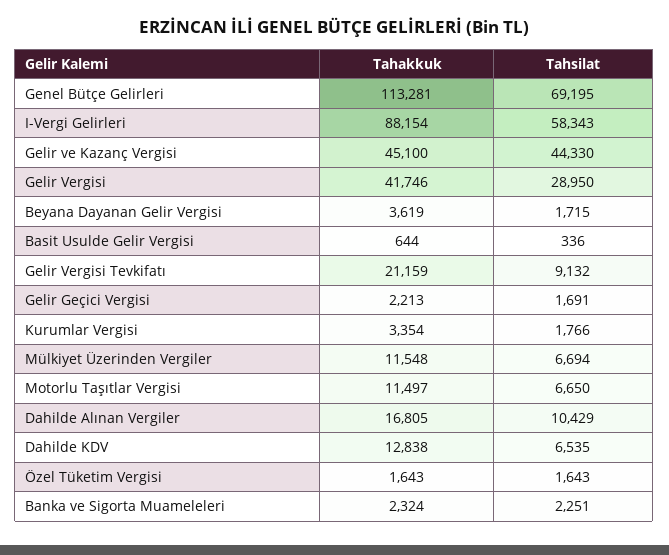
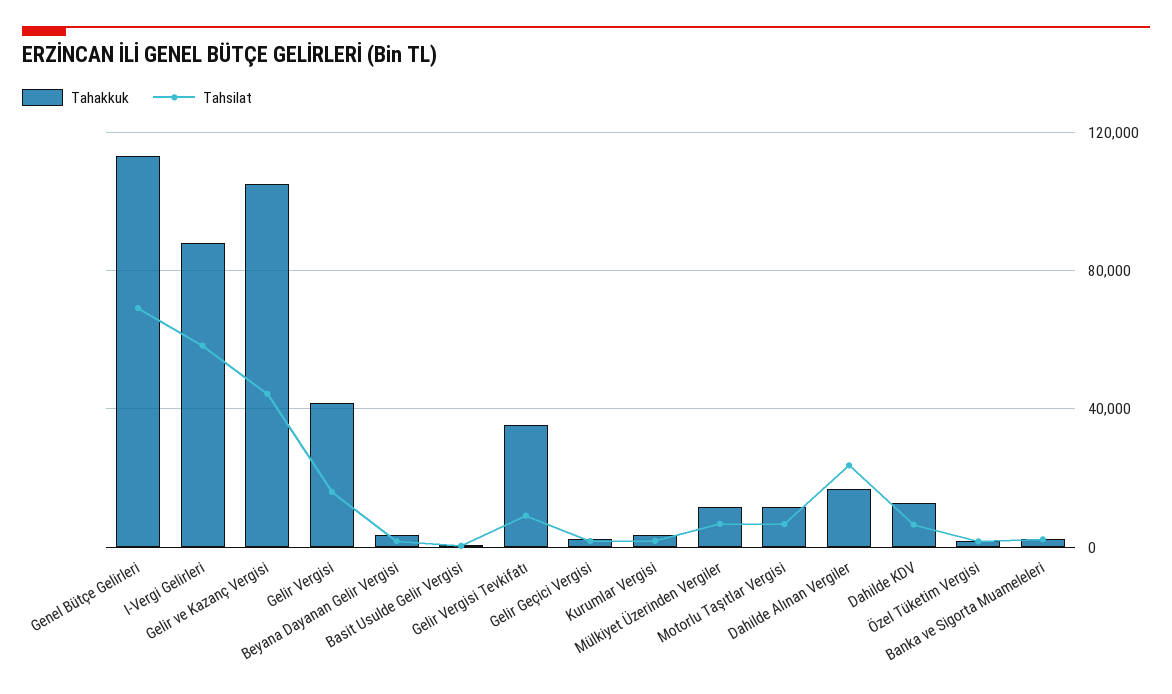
  {
    "Tahakkuk": {
      "Genel Bütçe Gelirleri": 113281,
      "I-Vergi Gelirleri": 88154,
-     "Gelir ve Kazanç Vergisi": 45100,
+     "Gelir ve Kazanç Vergisi": 105000,
      "Gelir Vergisi": 41746,
      "Beyana Dayanan Gelir Vergisi": 3619,
      "Basit Usulde Gelir Vergisi": 644,
-     "Gelir Vergisi Tevkifatı": 21159,
+     "Gelir Vergisi Tevkifatı": 35000,
      "Gelir Geçici Vergisi": 2213,
      "Kurumlar Vergisi": 3354,
      "Mülkiyet Üzerinden Vergiler": 11548,
      "Motorlu Taşıtlar Vergisi": 11497,
      "Dahilde Alınan Vergiler": 16805,
      "Dahilde KDV": 12838,
      "Özel Tüketim Vergisi": 1643,
      "Banka ve Sigorta Muameleleri": 2324
    },
    "Tahsilat": {
      "Genel Bütçe Gelirleri": 69195,
      "I-Vergi Gelirleri": 58343,
      "Gelir ve Kazanç Vergisi": 44330,
-     "Gelir Vergisi": 28950,
+     "Gelir Vergisi": 15000,
      "Beyana Dayanan Gelir Vergisi": 1715,
      "Basit Usulde Gelir Vergisi": 336,
      "Gelir Vergisi Tevkifatı": 9132,
      "Gelir Geçici Vergisi": 1691,
      "Kurumlar Vergisi": 1766,
      "Mülkiyet Üzerinden Vergiler": 6694,
      "Motorlu Taşıtlar Vergisi": 6650,
-     "Dahilde Alınan Vergiler": 10429,
+     "Dahilde Alınan Vergiler": 25000,
      "Dahilde KDV": 6535,
      "Özel Tüketim Vergisi": 1643,
      "Banka ve Sigorta Muameleleri": 2251
    }
  }

